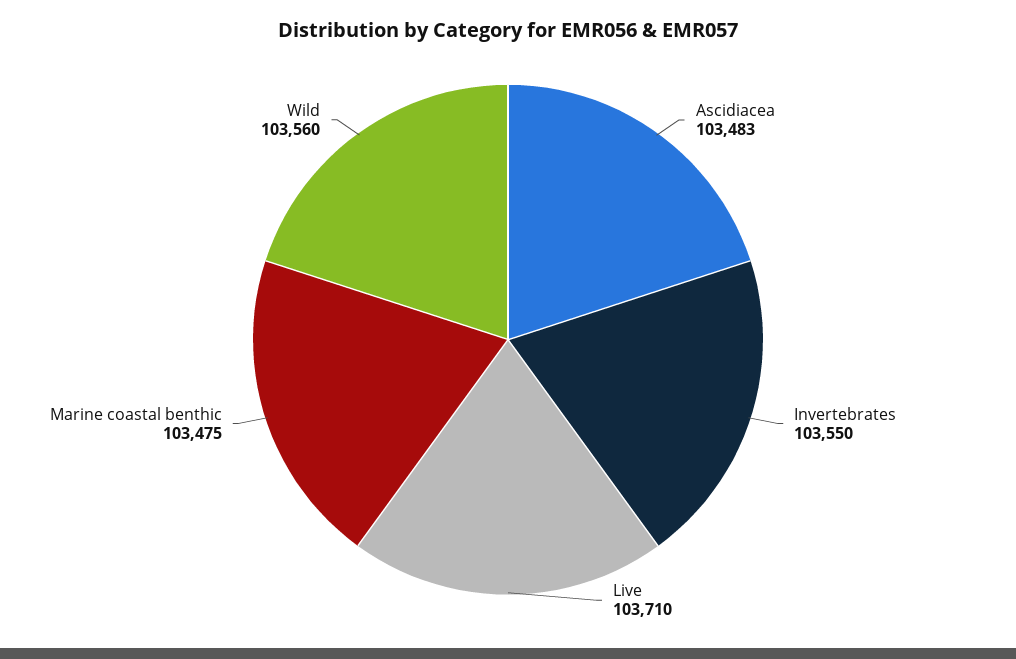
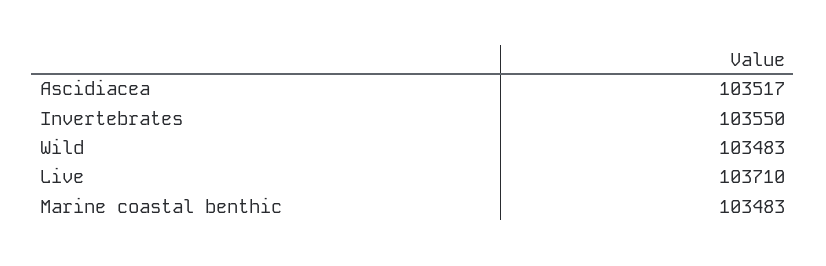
  {
-   "Ascidiacea": 103483,
+   "Ascidiacea": 103517,
    "Invertebrates": 103550,
    "Live": 103710,
-   "Marine coastal benthic": 103475,
+   "Marine coastal benthic": 103483,
-   "Wild": 103560
+   "Wild": 103483
  }

